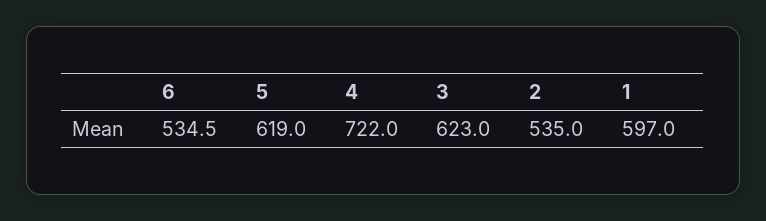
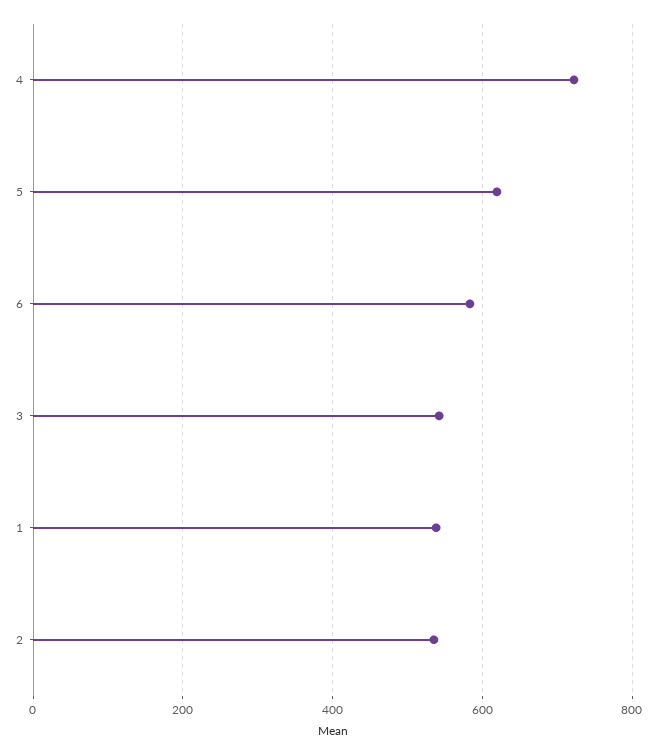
  {
-   "6": 534.5,
+   "6": 580,
    "5": 619,
    "4": 722,
-   "3": 623,
+   "3": 540,
    "2": 535,
-   "1": 597
+   "1": 540
  }

